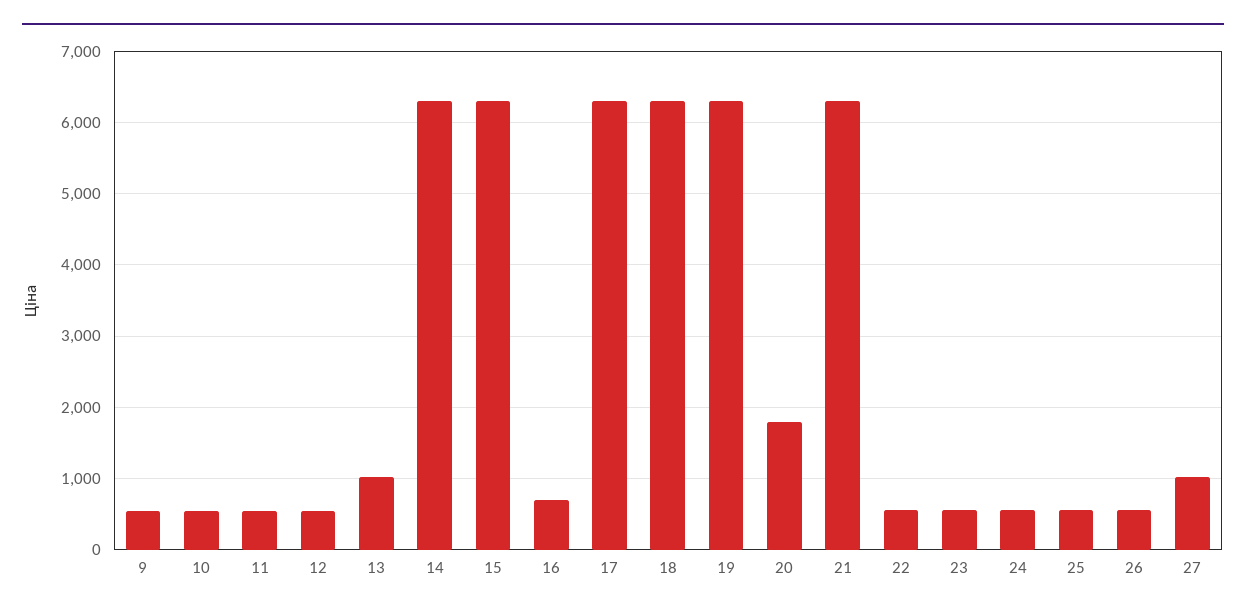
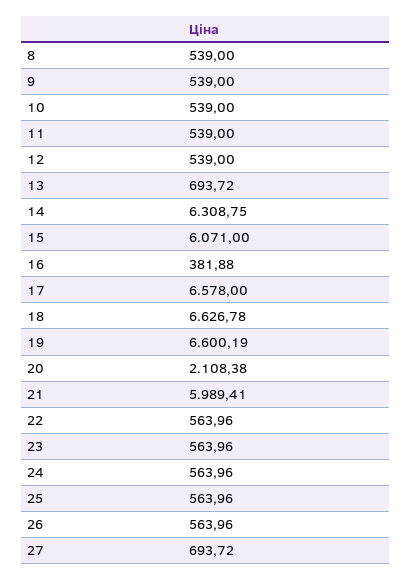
  {
    "9": 539,
    "10": 539,
    "11": 539,
    "12": 539,
-   "13": 1000,
+   "13": 693.72,
    "14": 6308.75,
-   "15": 6300,
+   "15": 6071,
-   "16": 700,
+   "16": 381.88,
-   "17": 6300,
+   "17": 6578,
-   "18": 6300,
+   "18": 6626.78,
-   "19": 6300,
+   "19": 6600.19,
-   "20": 1800,
+   "20": 2108.38,
-   "21": 6300,
+   "21": 5989.41,
    "22": 563.96,
    "23": 563.96,
    "24": 563.96,
    "25": 563.96,
    "26": 563.96,
-   "27": 1000
+   "27": 693.72,
+   "8": 539
  }

